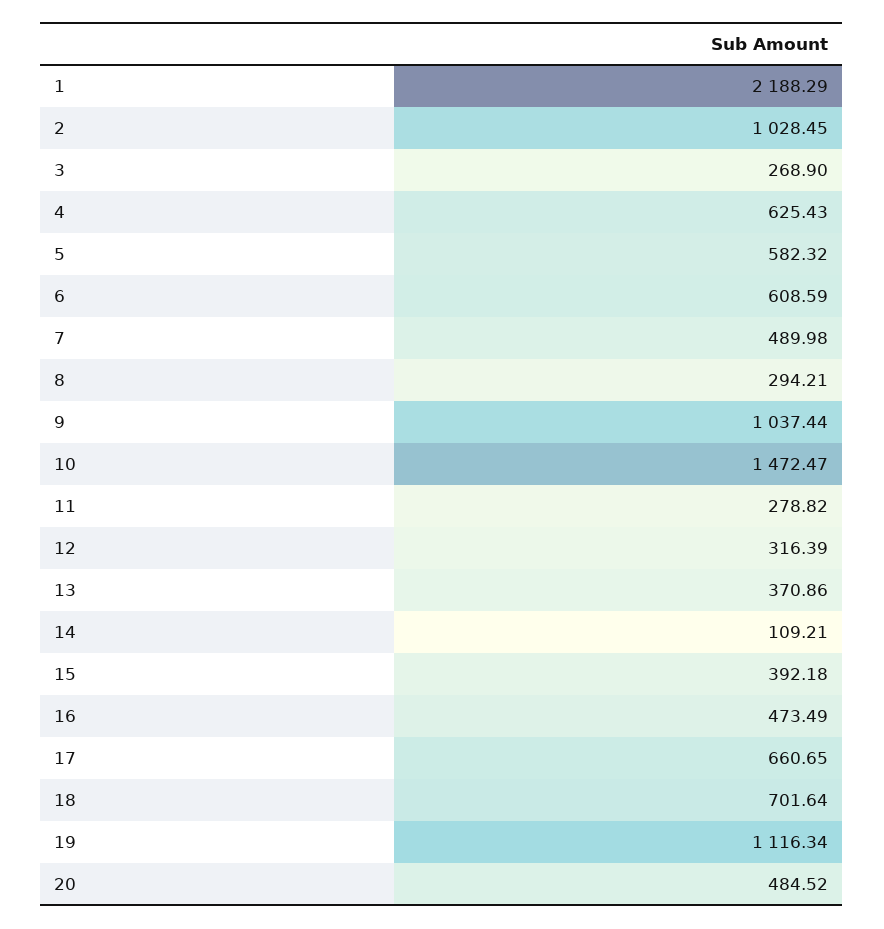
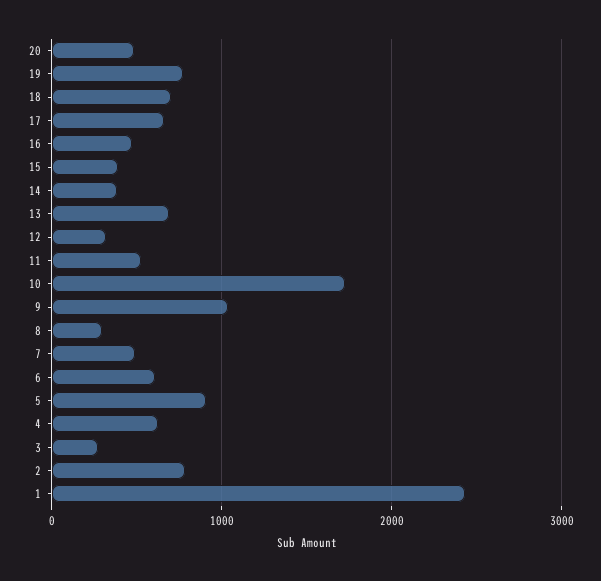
  {
-   "1": 2188.29,
+   "1": 2400,
-   "2": 1028.45,
+   "2": 800,
    "3": 268.9,
    "4": 625.43,
-   "5": 582.32,
+   "5": 900,
    "6": 608.59,
    "7": 489.98,
    "8": 294.21,
    "9": 1037.44,
-   "10": 1472.47,
+   "10": 1700,
-   "11": 278.82,
+   "11": 500,
    "12": 316.39,
-   "13": 370.86,
+   "13": 700,
-   "14": 109.21,
+   "14": 400,
    "15": 392.18,
    "16": 473.49,
    "17": 660.65,
    "18": 701.64,
-   "19": 1116.34,
+   "19": 800,
    "20": 484.52
  }

